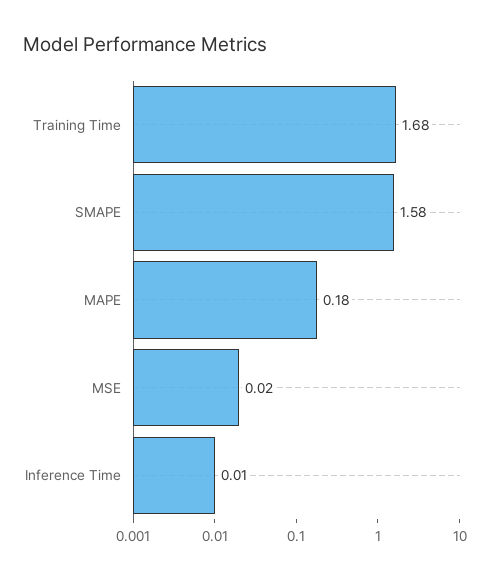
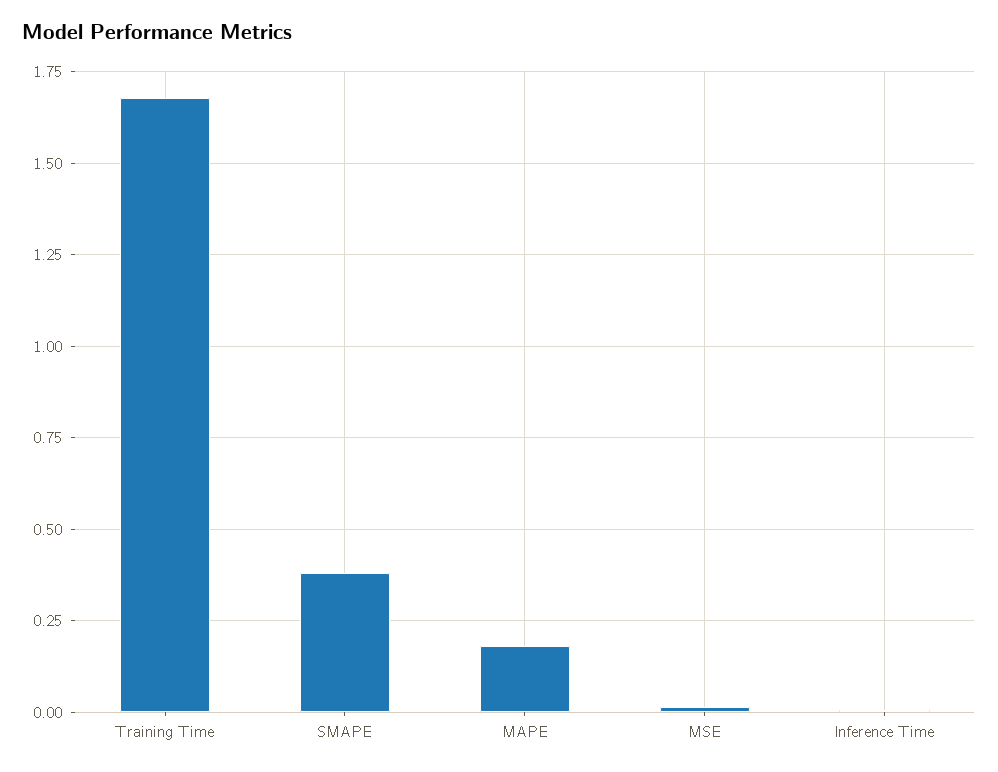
  {
    "Training Time": 1.68,
-   "SMAPE": 1.58,
+   "SMAPE": 0.375,
    "MAPE": 0.18,
    "MSE": 0.02,
    "Inference Time": 0.01
  }

